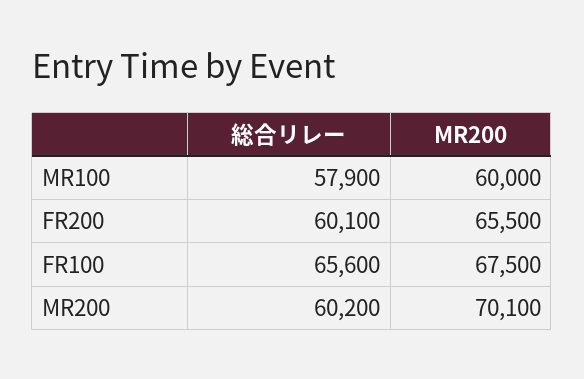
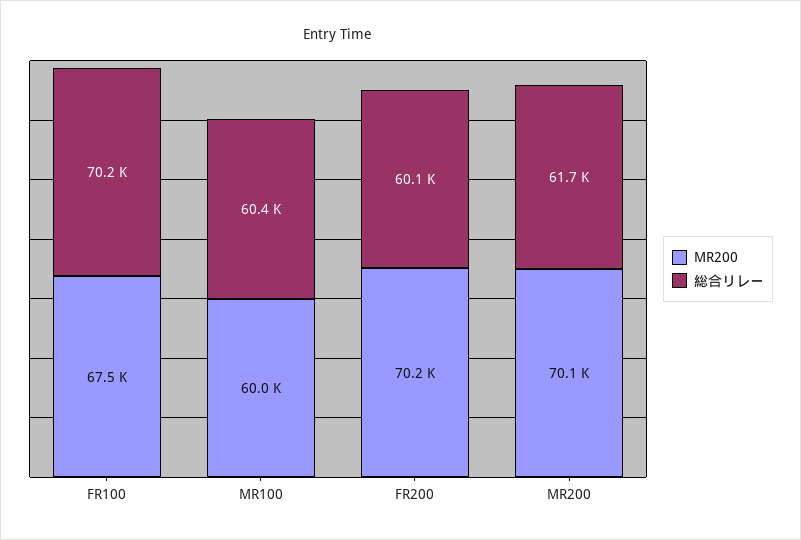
  {
    "総合リレー": {
-     "MR100": 57900,
+     "MR100": 60400,
      "FR200": 60100,
-     "FR100": 65600,
+     "FR100": 70200,
-     "MR200": 60200
+     "MR200": 61700
    },
    "MR200": {
      "MR100": 60000,
-     "FR200": 65500,
+     "FR200": 70200,
      "FR100": 67500,
      "MR200": 70100
    }
  }

